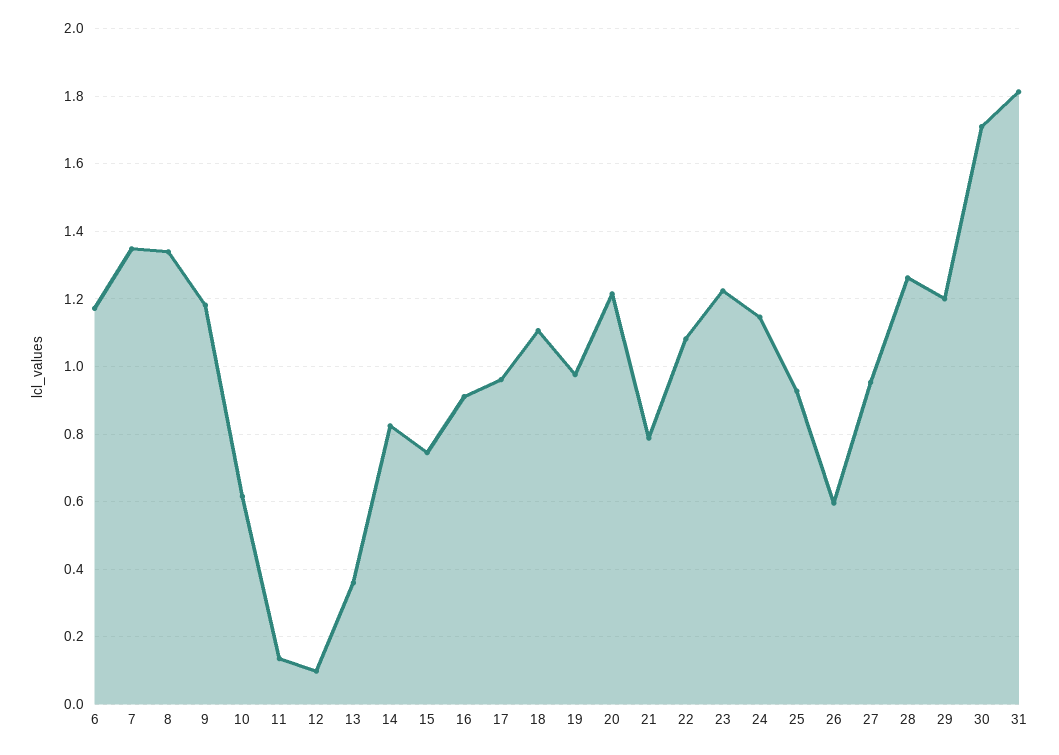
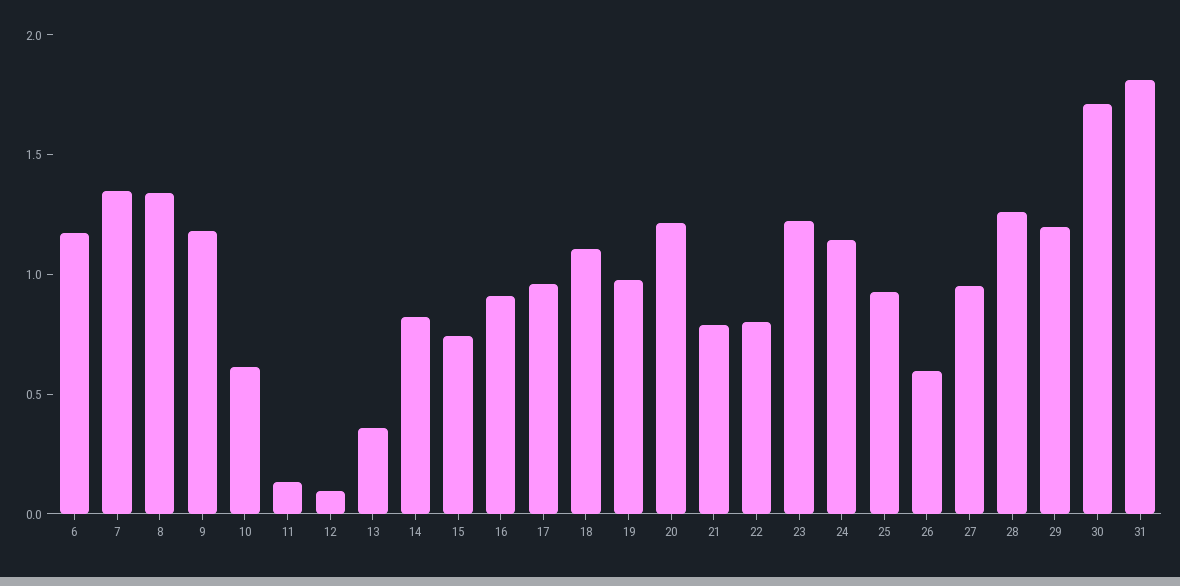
  {
    "6": 1.18,
    "7": 1.34,
    "8": 1.34,
    "9": 1.18,
    "10": 0.62,
    "11": 0.14,
    "12": 0.1,
    "13": 0.36,
    "14": 0.82,
    "15": 0.74,
    "16": 0.92,
    "17": 0.96,
    "18": 1.1,
    "19": 0.98,
    "20": 1.22,
    "21": 0.78,
-   "22": 1.08,
+   "22": 0.8,
    "23": 1.22,
    "24": 1.14,
    "25": 0.92,
    "26": 0.6,
    "27": 0.96,
    "28": 1.26,
    "29": 1.2,
    "30": 1.72,
    "31": 1.82
  }

